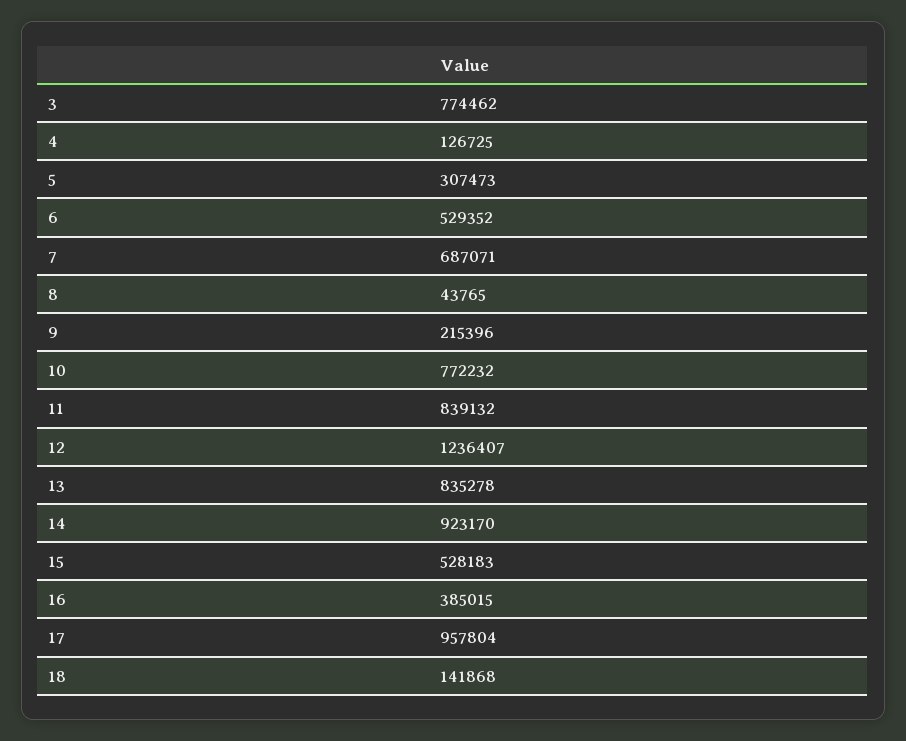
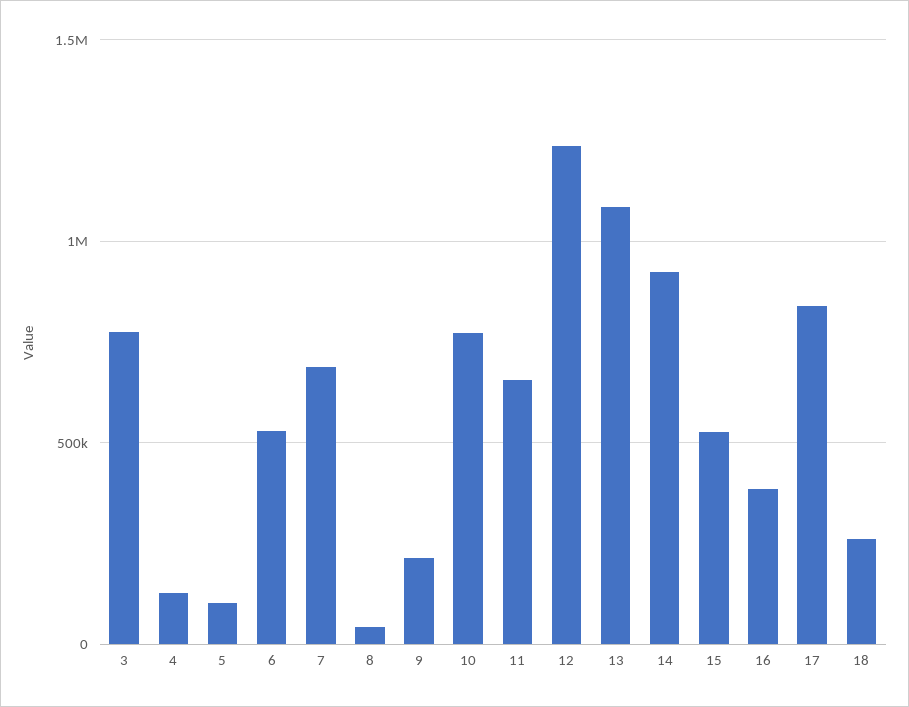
  {
    "3": 774462,
    "4": 126725,
-   "5": 307473,
+   "5": 100000,
    "6": 529352,
    "7": 687071,
    "8": 43765,
    "9": 215396,
    "10": 772232,
-   "11": 839132,
+   "11": 650000,
    "12": 1236407,
-   "13": 835278,
+   "13": 1100000,
    "14": 923170,
    "15": 528183,
    "16": 385015,
-   "17": 957804,
+   "17": 850000,
-   "18": 141868
+   "18": 250000
  }

